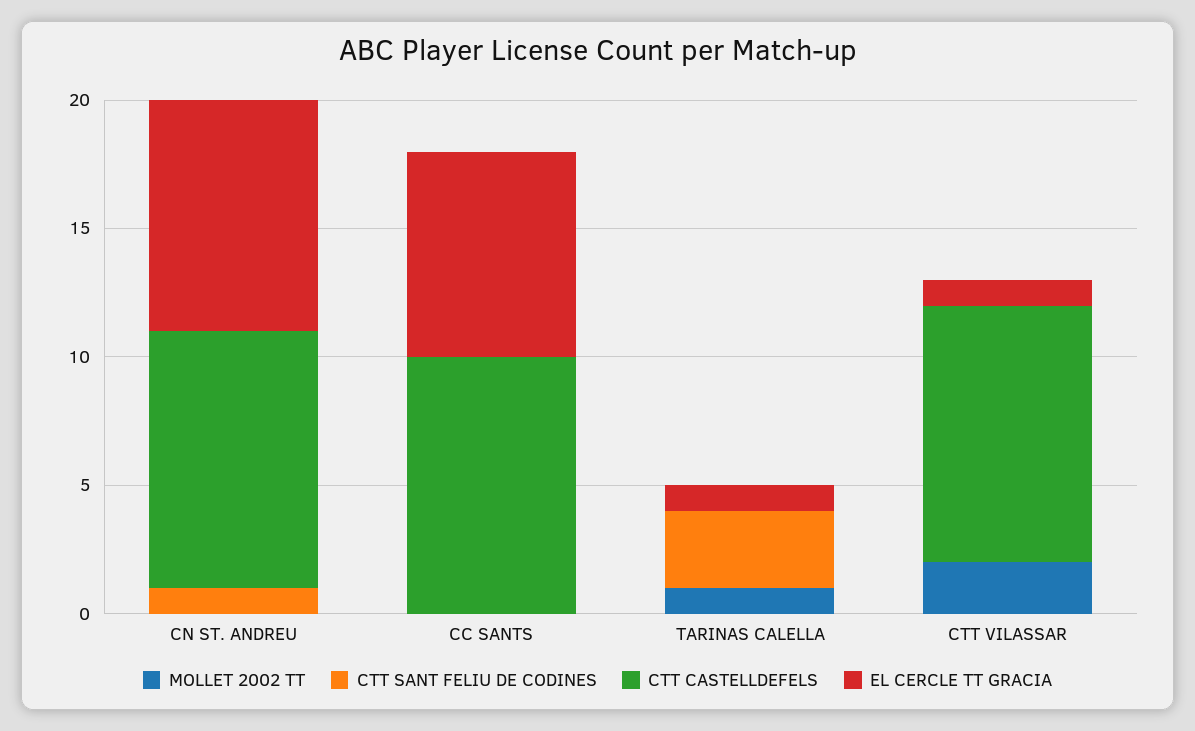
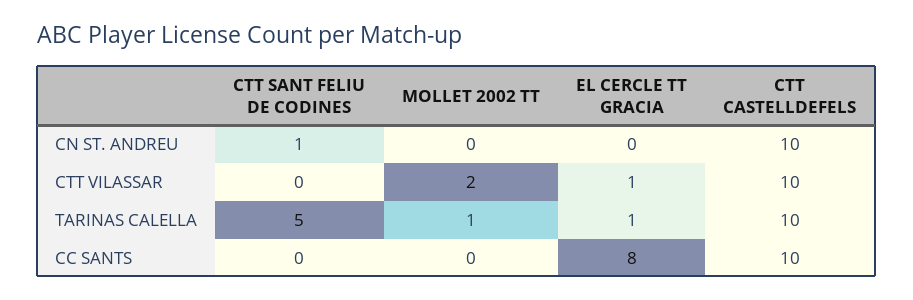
  {
    "MOLLET 2002 TT": {
      "CN ST. ANDREU": 0,
      "CC SANTS": 0,
      "TARINAS CALELLA": 1,
      "CTT VILASSAR": 2
    },
    "CTT SANT FELIU DE CODINES": {
      "CN ST. ANDREU": 1,
      "CC SANTS": 0,
-     "TARINAS CALELLA": 3,
+     "TARINAS CALELLA": 5,
      "CTT VILASSAR": 0
    },
    "CTT CASTELLDEFELS": {
      "CN ST. ANDREU": 10,
      "CC SANTS": 10,
-     "TARINAS CALELLA": 0,
+     "TARINAS CALELLA": 10,
      "CTT VILASSAR": 10
    },
    "EL CERCLE TT GRACIA": {
-     "CN ST. ANDREU": 9,
+     "CN ST. ANDREU": 0,
      "CC SANTS": 8,
      "TARINAS CALELLA": 1,
      "CTT VILASSAR": 1
    }
  }

